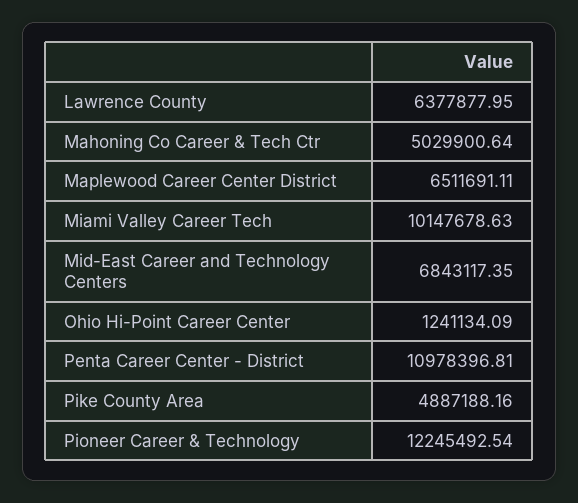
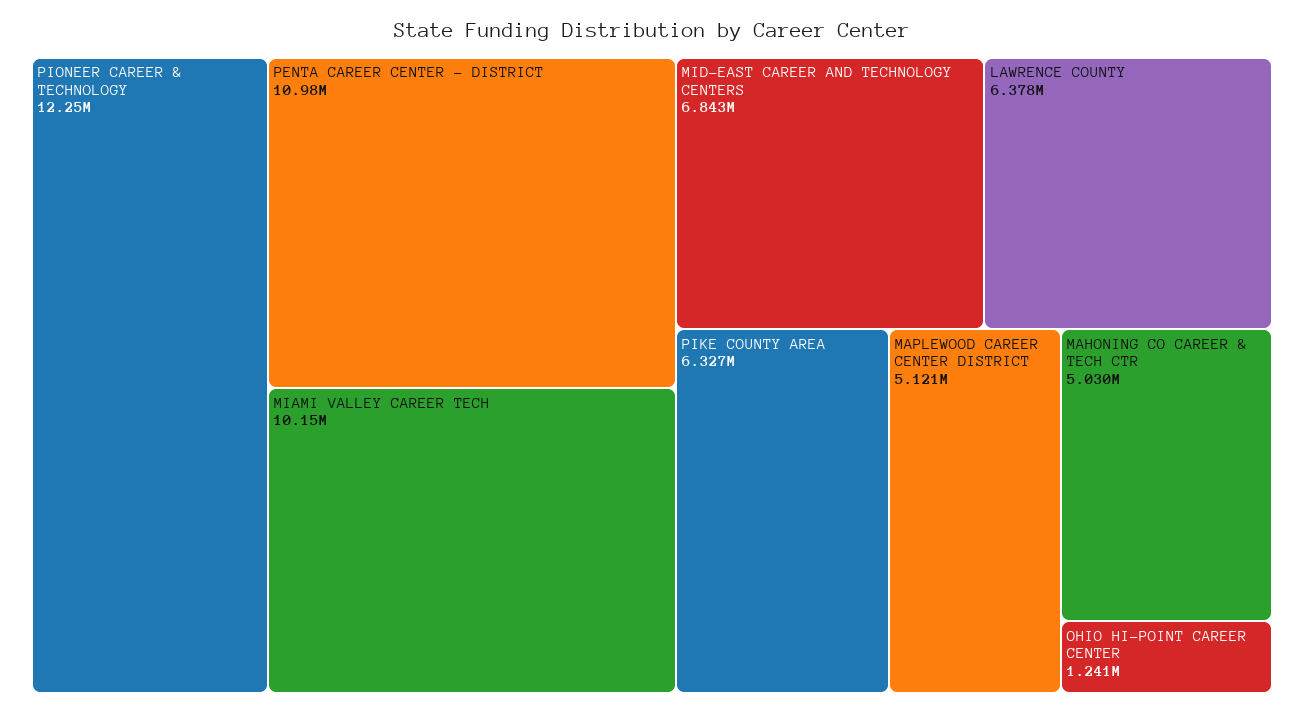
  {
    "Lawrence County": 6377877.95,
    "Mahoning Co Career & Tech Ctr": 5029900.64,
-   "Maplewood Career Center District": 6511691.11,
+   "Maplewood Career Center District": 5121000,
    "Miami Valley Career Tech": 10147678.63,
    "Mid-East Career and Technology Centers": 6843117.35,
    "Ohio Hi-Point Career Center": 1241134.09,
    "Penta Career Center - District": 10978396.81,
-   "Pike County Area": 4887188.16,
+   "Pike County Area": 6327000,
    "Pioneer Career & Technology": 12245492.54
  }

